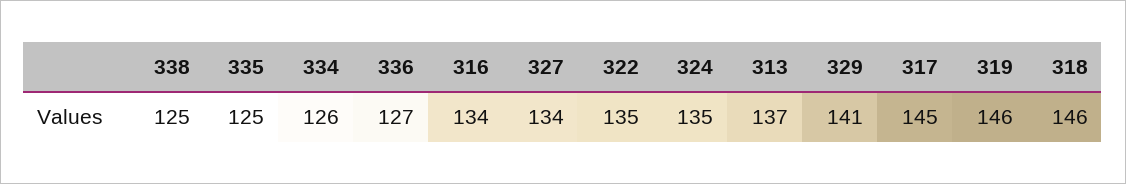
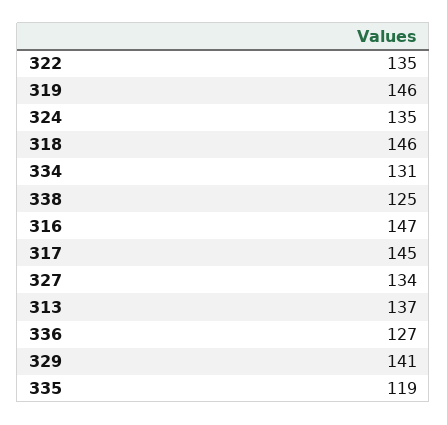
  {
    "338": 125,
-   "335": 125,
+   "335": 119,
-   "334": 126,
+   "334": 131,
    "336": 127,
-   "316": 134,
+   "316": 147,
    "327": 134,
    "322": 135,
    "324": 135,
    "313": 137,
    "329": 141,
    "317": 145,
    "319": 146,
    "318": 146
  }

